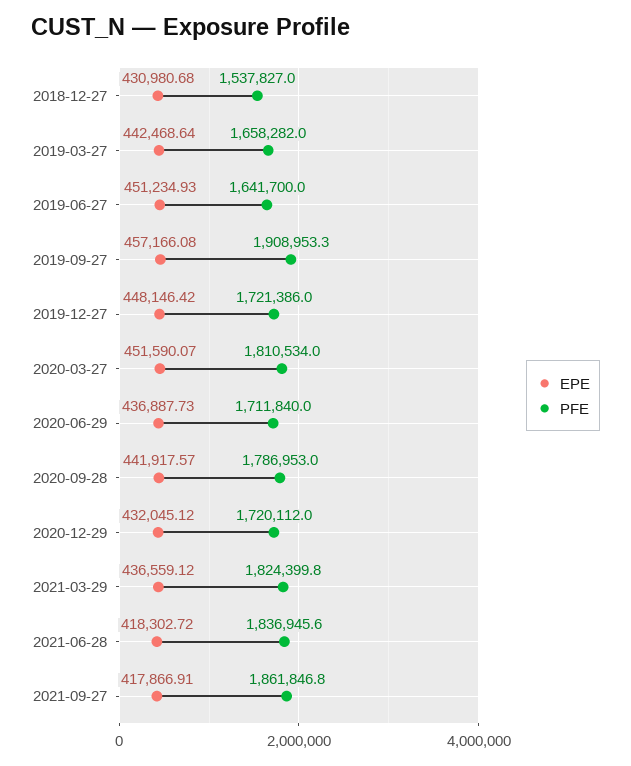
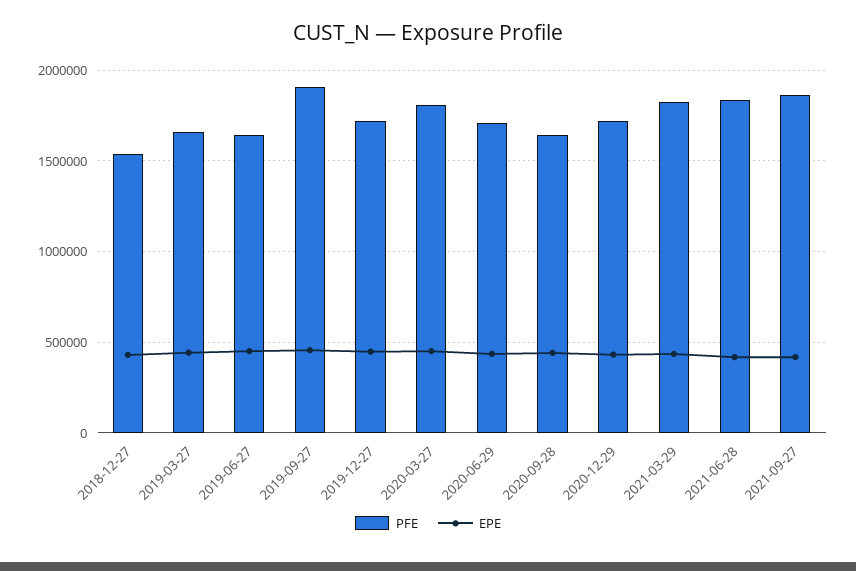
  {
    "EPE": {
      "2018-12-27": 430980.68,
      "2019-03-27": 442468.64,
      "2019-06-27": 451234.93,
      "2019-09-27": 457166.08,
      "2019-12-27": 448146.42,
      "2020-03-27": 451590.07,
      "2020-06-29": 436887.73,
      "2020-09-28": 441917.57,
      "2020-12-29": 432045.12,
      "2021-03-29": 436559.12,
      "2021-06-28": 418302.72,
      "2021-09-27": 417866.91
    },
    "PFE": {
      "2018-12-27": 1537827,
      "2019-03-27": 1658282,
      "2019-06-27": 1641700,
      "2019-09-27": 1908953.3,
      "2019-12-27": 1721386,
      "2020-03-27": 1810534,
      "2020-06-29": 1711840,
-     "2020-09-28": 1786953,
+     "2020-09-28": 1650000,
      "2020-12-29": 1720112,
      "2021-03-29": 1824399.8,
      "2021-06-28": 1836945.6,
      "2021-09-27": 1861846.8
    }
  }

